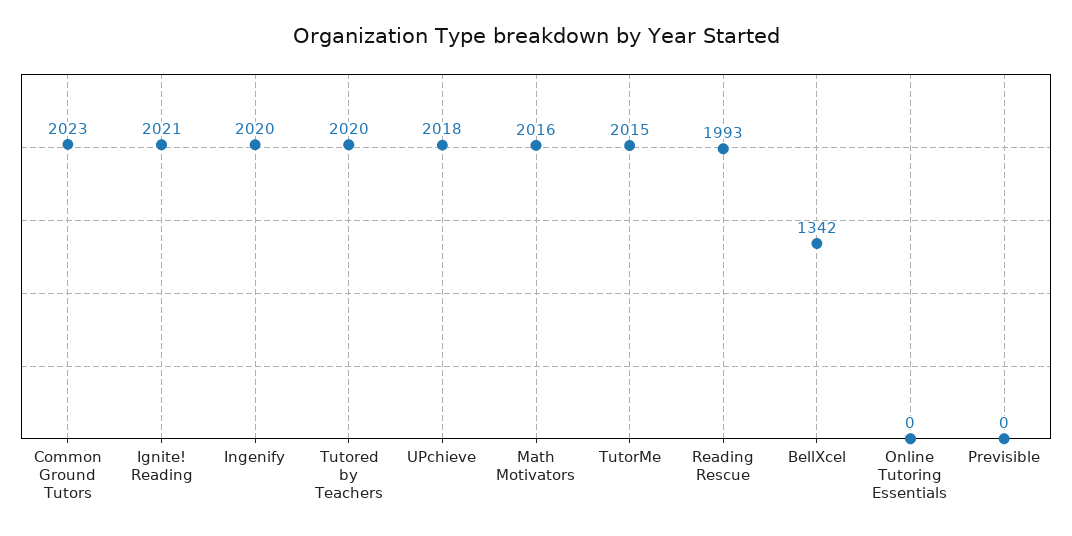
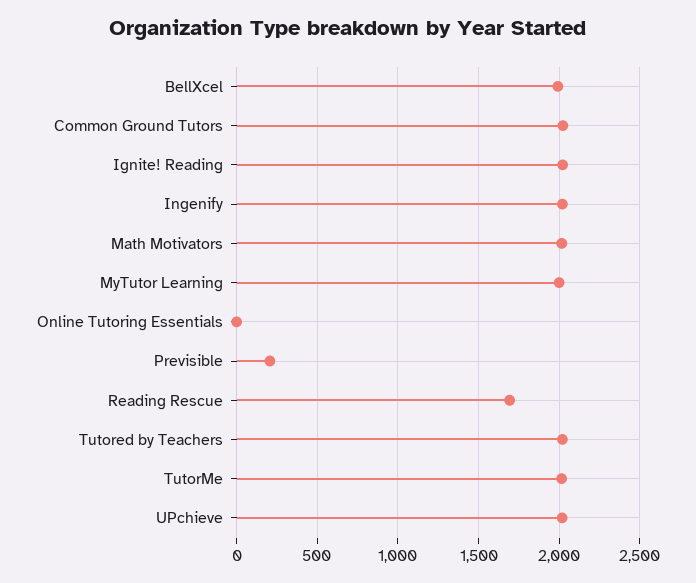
  {
    "Common Ground Tutors": 2023,
    "Ignite! Reading": 2021,
    "Ingenify": 2020,
    "Tutored by Teachers": 2020,
    "UPchieve": 2018,
    "Math Motivators": 2016,
    "TutorMe": 2015,
-   "Reading Rescue": 1993,
+   "Reading Rescue": 1700,
-   "BellXcel": 1342,
+   "BellXcel": 2000,
    "Online Tutoring Essentials": 0,
-   "Previsible": 0
+   "Previsible": 200,
+   "MyTutor Learning": 2000
  }

